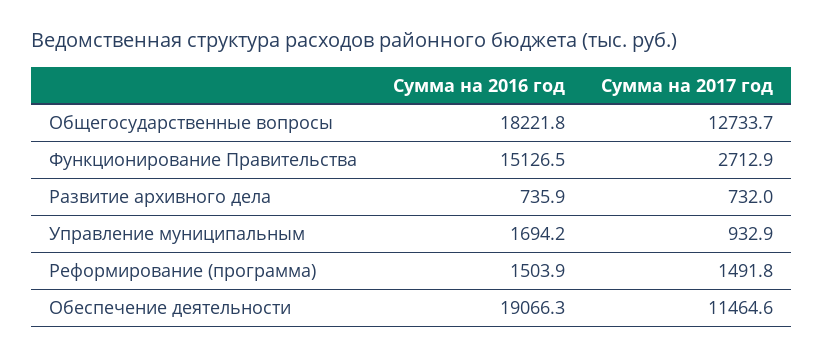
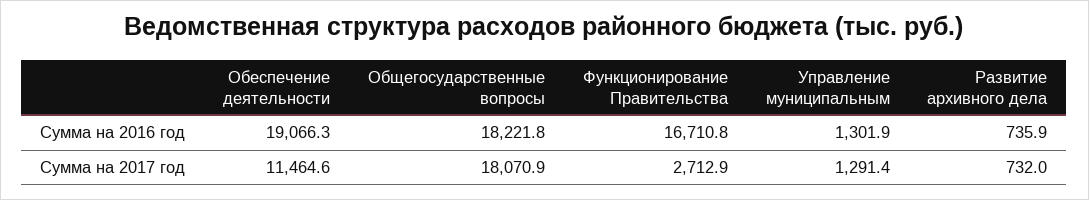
  {
    "Сумма на 2016 год": {
      "Общегосударственные вопросы": 18221.8,
-     "Функционирование Правительства": 15126.5,
+     "Функционирование Правительства": 16710.8,
      "Развитие архивного дела": 735.9,
-     "Управление муниципальным": 1694.2,
+     "Управление муниципальным": 1301.9,
-     "Реформирование (программа)": 1503.9,
      "Обеспечение деятельности": 19066.3
    },
    "Сумма на 2017 год": {
-     "Общегосударственные вопросы": 12733.7,
+     "Общегосударственные вопросы": 18070.9,
      "Функционирование Правительства": 2712.9,
      "Развитие архивного дела": 732,
-     "Управление муниципальным": 932.9,
+     "Управление муниципальным": 1291.4,
-     "Реформирование (программа)": 1491.8,
      "Обеспечение деятельности": 11464.6
    }
  }

